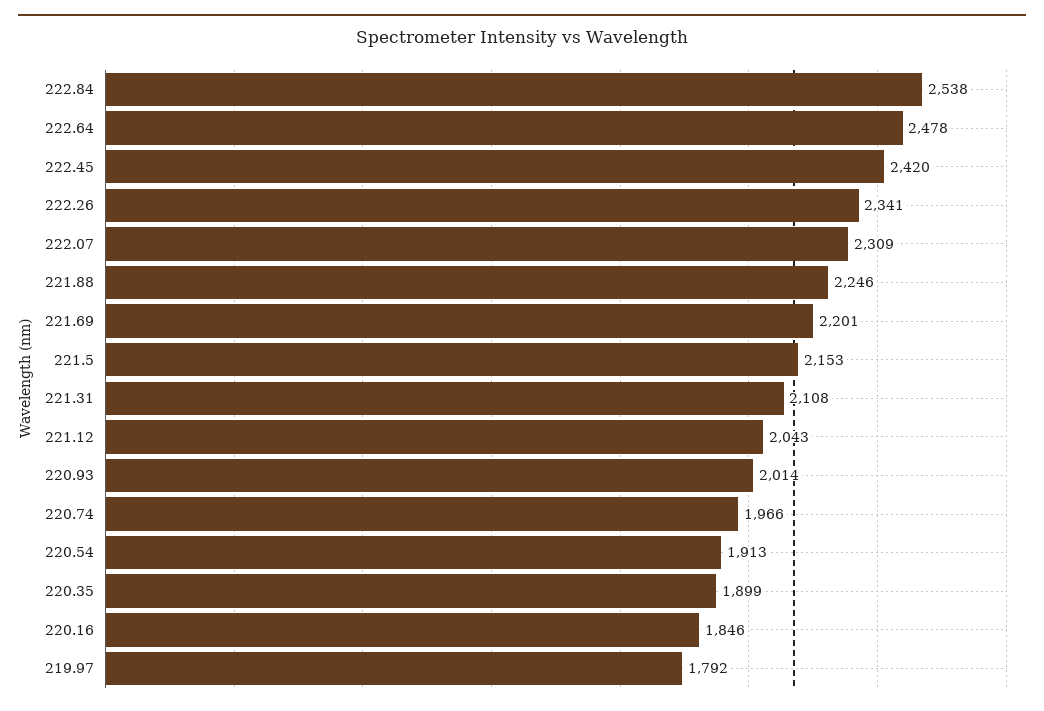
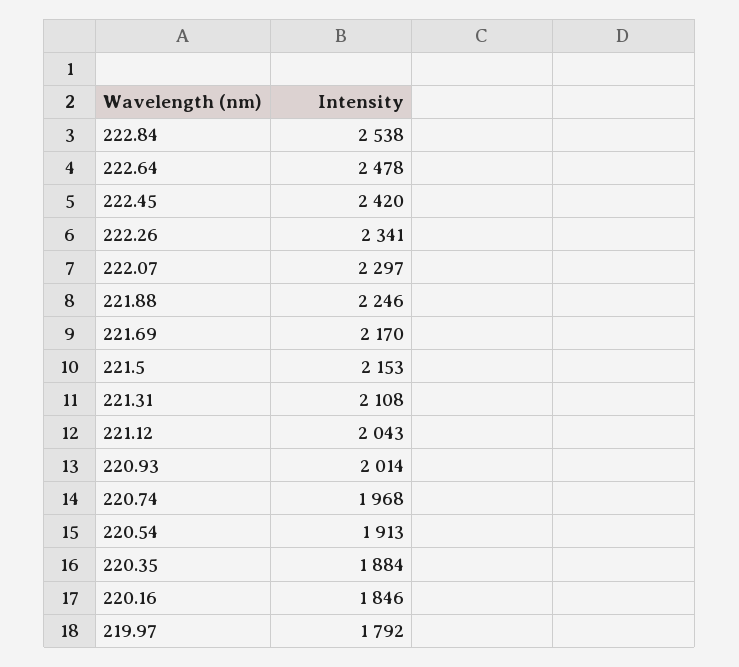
  {
    "222.84": 2538,
    "222.64": 2478,
    "222.45": 2420,
    "222.26": 2341,
-   "222.07": 2309,
+   "222.07": 2297,
    "221.88": 2246,
-   "221.69": 2201,
+   "221.69": 2170,
    "221.5": 2153,
    "221.31": 2108,
    "221.12": 2043,
    "220.93": 2014,
-   "220.74": 1966,
+   "220.74": 1968,
    "220.54": 1913,
-   "220.35": 1899,
+   "220.35": 1884,
    "220.16": 1846,
    "219.97": 1792
  }

